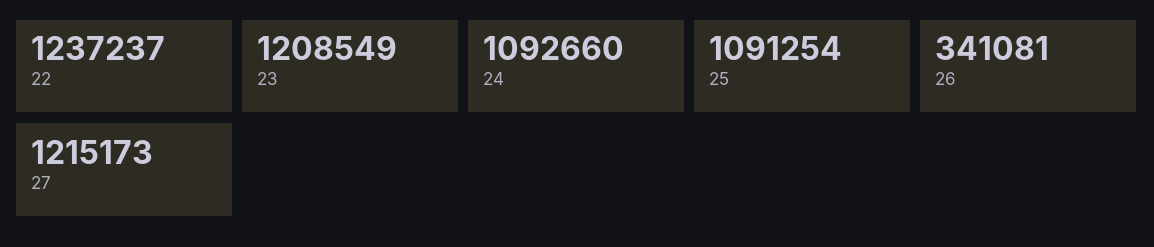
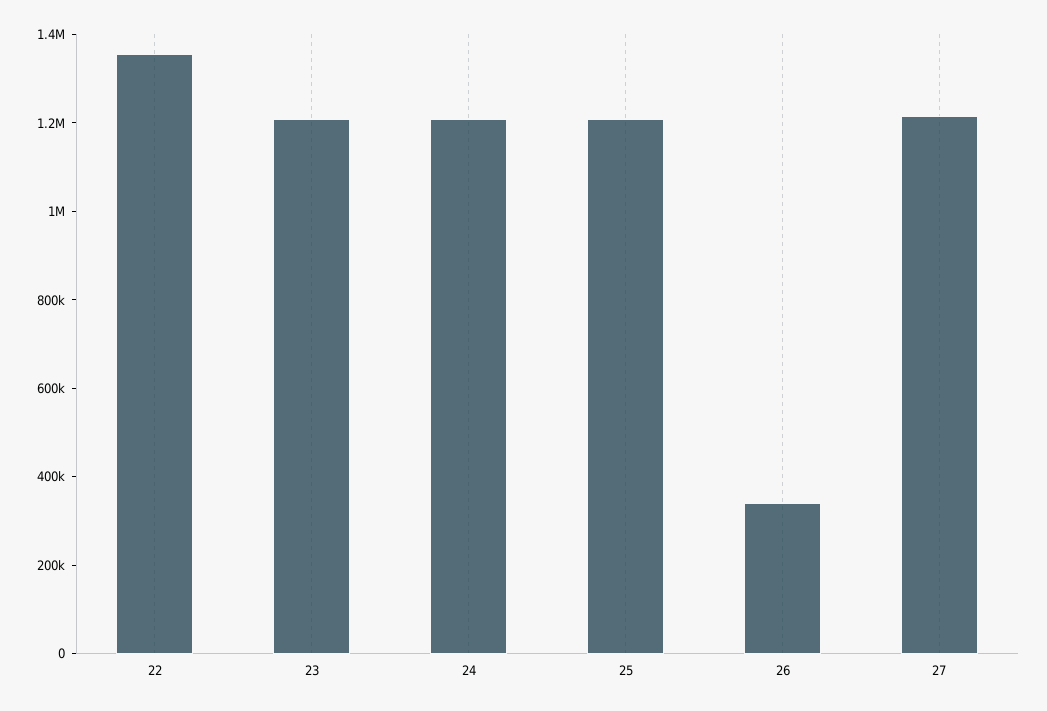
  {
-   "22": 1237237,
+   "22": 1350000,
    "23": 1208549,
-   "24": 1092660,
+   "24": 1200000,
-   "25": 1091254,
+   "25": 1200000,
    "26": 341081,
    "27": 1215173
  }

